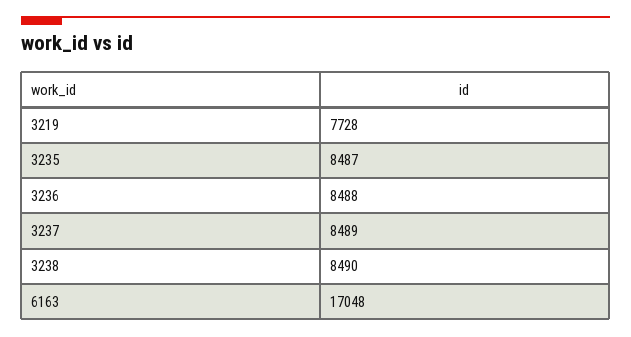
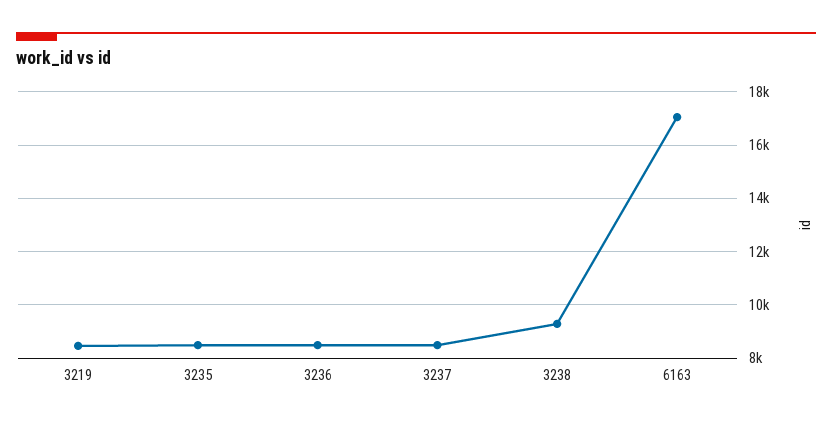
  {
-   "3219": 7728,
+   "3219": 8500,
    "3235": 8487,
    "3236": 8488,
    "3237": 8489,
-   "3238": 8490,
+   "3238": 9250,
    "6163": 17048
  }

